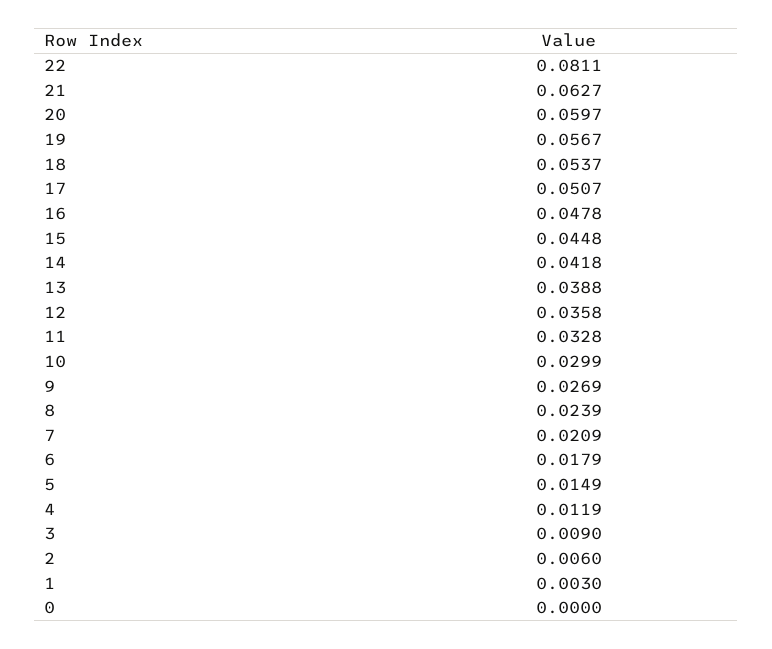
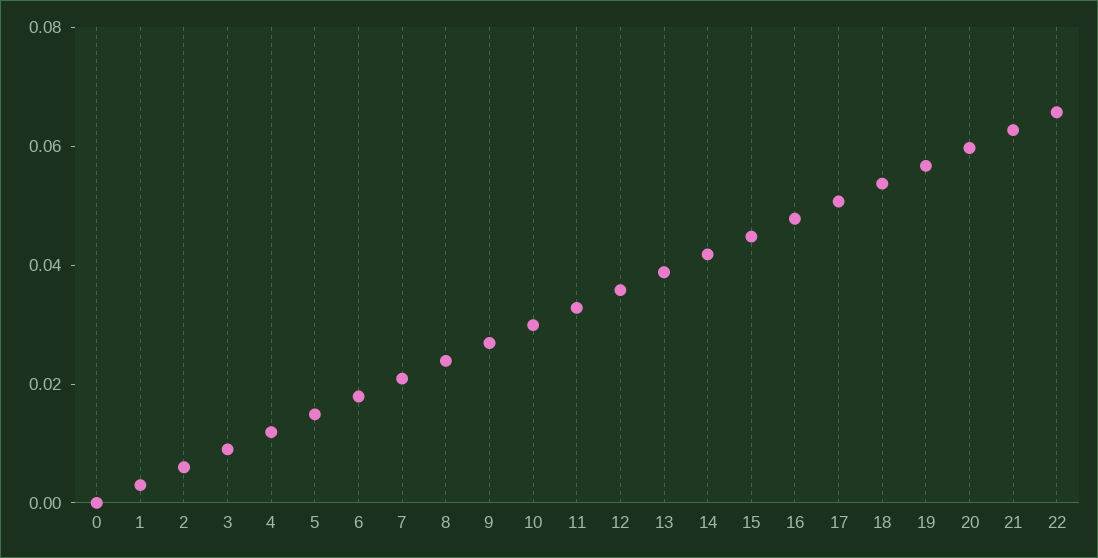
  {
-   "22": 0.0811,
+   "22": 0.065,
    "21": 0.0627,
    "20": 0.0597,
    "19": 0.0567,
    "18": 0.0537,
    "17": 0.0507,
    "16": 0.0478,
    "15": 0.0448,
    "14": 0.0418,
    "13": 0.0388,
    "12": 0.0358,
    "11": 0.0328,
    "10": 0.0299,
    "9": 0.0269,
    "8": 0.0239,
    "7": 0.0209,
    "6": 0.0179,
    "5": 0.0149,
    "4": 0.0119,
    "3": 0.009,
    "2": 0.006,
    "1": 0.003,
    "0": 0
  }

